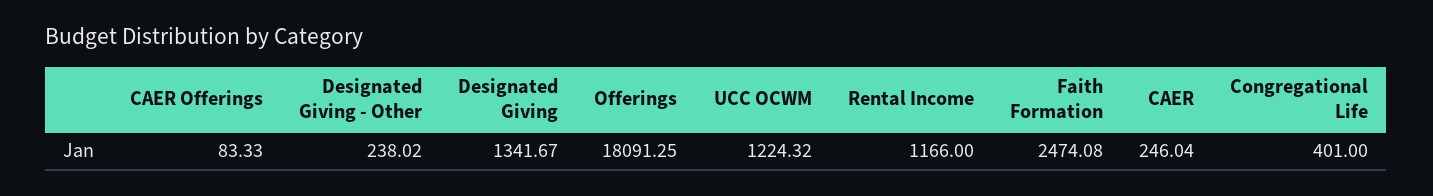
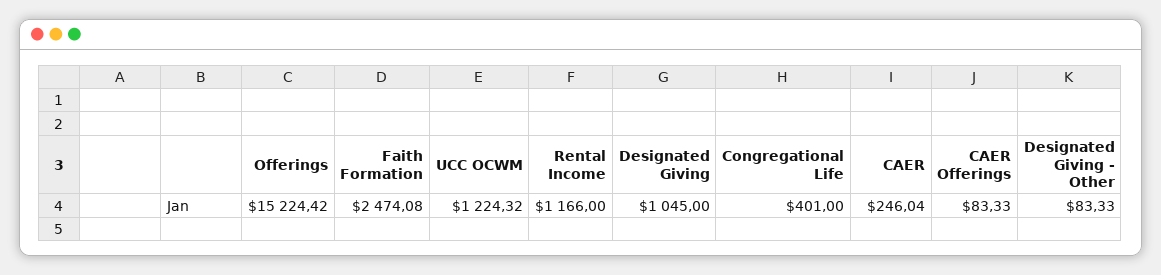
  {
    "CAER Offerings": 83.33,
-   "Designated Giving - Other": 238.02,
+   "Designated Giving - Other": 83.33,
-   "Designated Giving": 1341.67,
+   "Designated Giving": 1045,
-   "Offerings": 18091.25,
+   "Offerings": 15224.42,
    "UCC OCWM": 1224.32,
    "Rental Income": 1166,
    "Faith Formation": 2474.08,
    "CAER": 246.04,
    "Congregational Life": 401
  }

